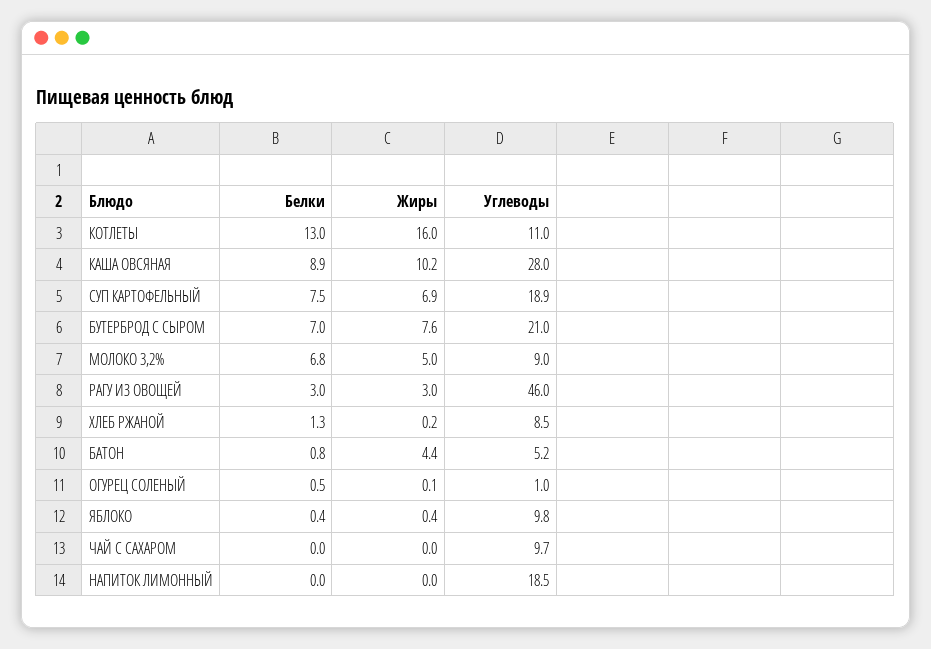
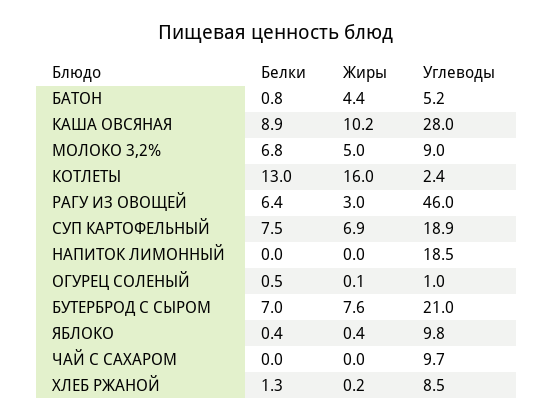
  {
    "Белки": {
      "КОТЛЕТЫ": 13,
      "КАША ОВСЯНАЯ": 8.9,
      "СУП КАРТОФЕЛЬНЫЙ": 7.5,
      "БУТЕРБРОД С СЫРОМ": 7,
      "МОЛОКО 3,2%": 6.8,
-     "РАГУ ИЗ ОВОЩЕЙ": 3,
+     "РАГУ ИЗ ОВОЩЕЙ": 6.4,
      "ХЛЕБ РЖАНОЙ": 1.3,
      "БАТОН": 0.8,
      "ОГУРЕЦ СОЛЕНЫЙ": 0.5,
      "ЯБЛОКО": 0.4,
      "ЧАЙ С САХАРОМ": 0,
      "НАПИТОК ЛИМОННЫЙ": 0
    },
    "Жиры": {
      "КОТЛЕТЫ": 16,
      "КАША ОВСЯНАЯ": 10.2,
      "СУП КАРТОФЕЛЬНЫЙ": 6.9,
      "БУТЕРБРОД С СЫРОМ": 7.6,
      "МОЛОКО 3,2%": 5,
      "РАГУ ИЗ ОВОЩЕЙ": 3,
      "ХЛЕБ РЖАНОЙ": 0.2,
      "БАТОН": 4.4,
      "ОГУРЕЦ СОЛЕНЫЙ": 0.1,
      "ЯБЛОКО": 0.4,
      "ЧАЙ С САХАРОМ": 0,
      "НАПИТОК ЛИМОННЫЙ": 0
    },
    "Углеводы": {
-     "КОТЛЕТЫ": 11,
+     "КОТЛЕТЫ": 2.4,
      "КАША ОВСЯНАЯ": 28,
      "СУП КАРТОФЕЛЬНЫЙ": 18.9,
      "БУТЕРБРОД С СЫРОМ": 21,
      "МОЛОКО 3,2%": 9,
      "РАГУ ИЗ ОВОЩЕЙ": 46,
      "ХЛЕБ РЖАНОЙ": 8.5,
      "БАТОН": 5.2,
      "ОГУРЕЦ СОЛЕНЫЙ": 1,
      "ЯБЛОКО": 9.8,
      "ЧАЙ С САХАРОМ": 9.7,
      "НАПИТОК ЛИМОННЫЙ": 18.5
    }
  }

